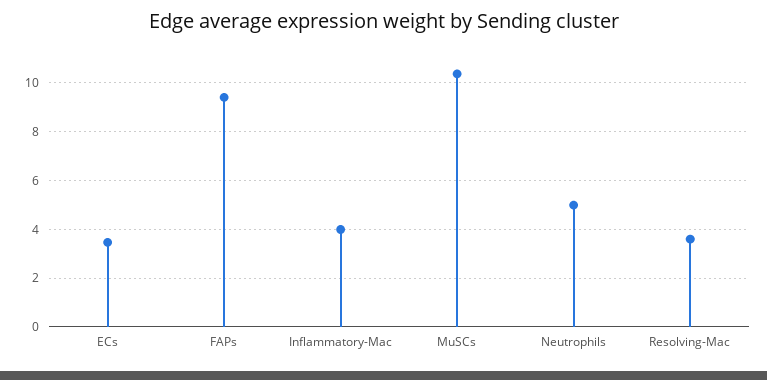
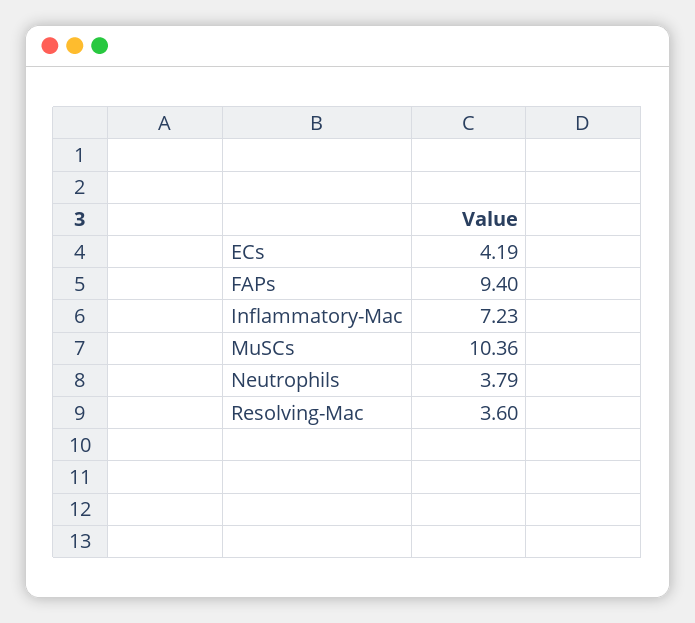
  {
-   "ECs": 3.5,
+   "ECs": 4.19,
    "FAPs": 9.4,
-   "Inflammatory-Mac": 4,
+   "Inflammatory-Mac": 7.23,
    "MuSCs": 10.36,
-   "Neutrophils": 5,
+   "Neutrophils": 3.79,
    "Resolving-Mac": 3.6
  }

